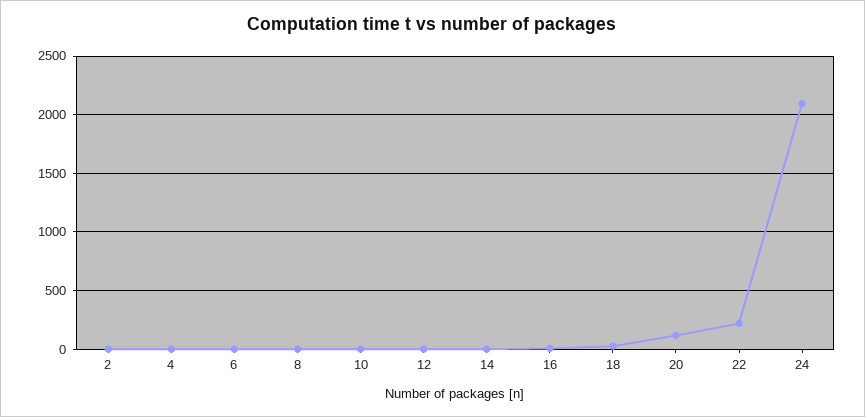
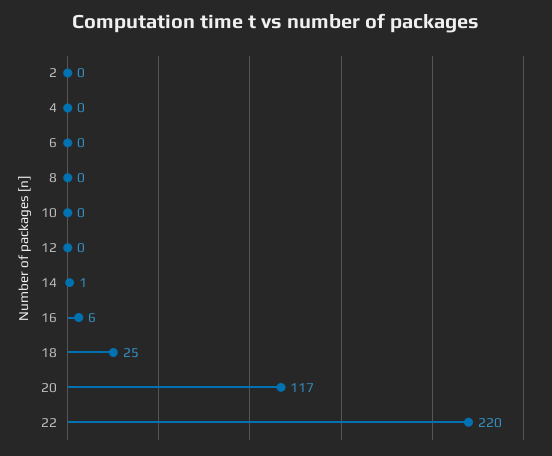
  {
    "2": 0,
    "4": 0,
    "6": 0,
    "8": 0,
    "10": 0,
    "12": 0,
    "14": 1,
    "16": 6,
    "18": 25,
    "20": 117,
-   "22": 220,
+   "22": 220
-   "24": 2100
  }

